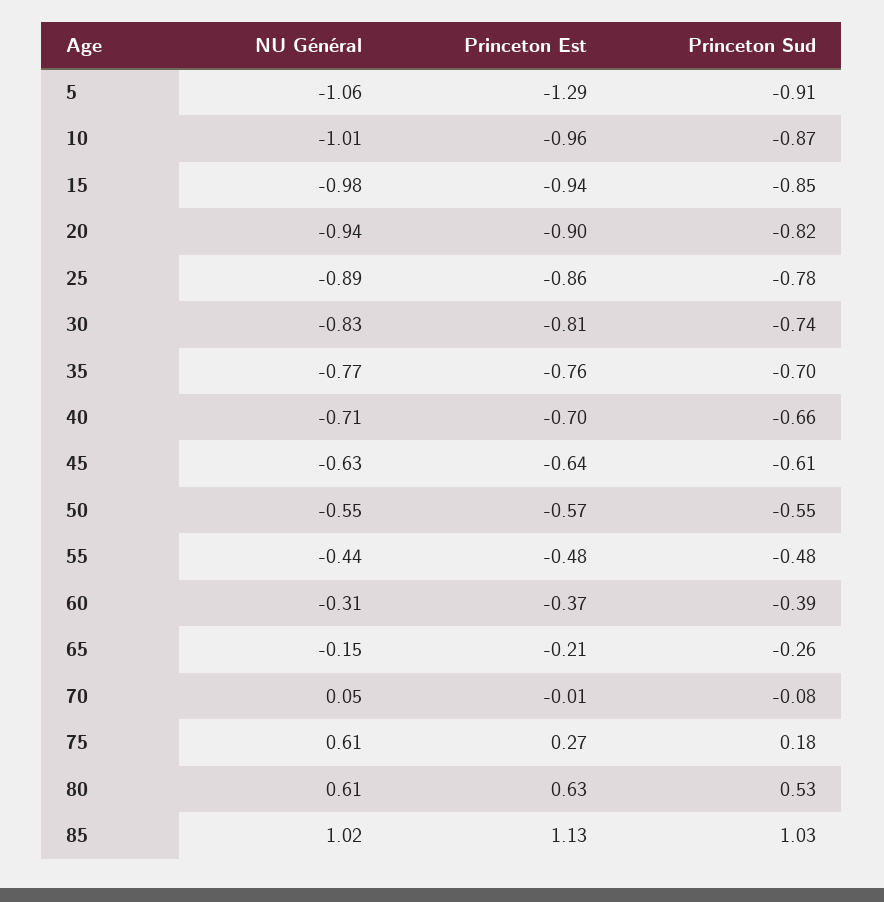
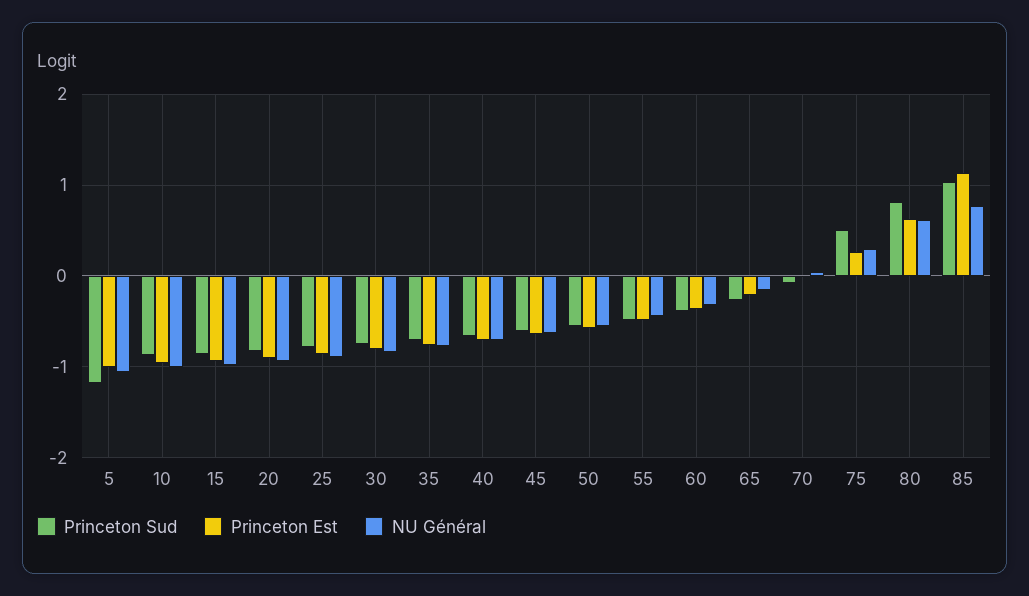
  {
    "NU Général": {
      "5": -1.06,
      "10": -1.01,
      "15": -0.98,
      "20": -0.94,
      "25": -0.89,
      "30": -0.83,
      "35": -0.77,
      "40": -0.71,
      "45": -0.63,
      "50": -0.55,
      "55": -0.44,
      "60": -0.31,
      "65": -0.15,
      "70": 0.05,
-     "75": 0.61,
+     "75": 0.3,
      "80": 0.61,
-     "85": 1.02
+     "85": 0.8
    },
    "Princeton Est": {
-     "5": -1.29,
+     "5": -1,
      "10": -0.96,
      "15": -0.94,
      "20": -0.9,
      "25": -0.86,
      "30": -0.81,
      "35": -0.76,
      "40": -0.7,
      "45": -0.64,
      "50": -0.57,
      "55": -0.48,
      "60": -0.37,
      "65": -0.21,
      "70": -0.01,
      "75": 0.27,
      "80": 0.63,
      "85": 1.13
    },
    "Princeton Sud": {
-     "5": -0.91,
+     "5": -1.2,
      "10": -0.87,
      "15": -0.85,
      "20": -0.82,
      "25": -0.78,
      "30": -0.74,
      "35": -0.7,
      "40": -0.66,
      "45": -0.61,
      "50": -0.55,
      "55": -0.48,
      "60": -0.39,
      "65": -0.26,
      "70": -0.08,
-     "75": 0.18,
+     "75": 0.5,
-     "80": 0.53,
+     "80": 0.8,
      "85": 1.03
    }
  }

